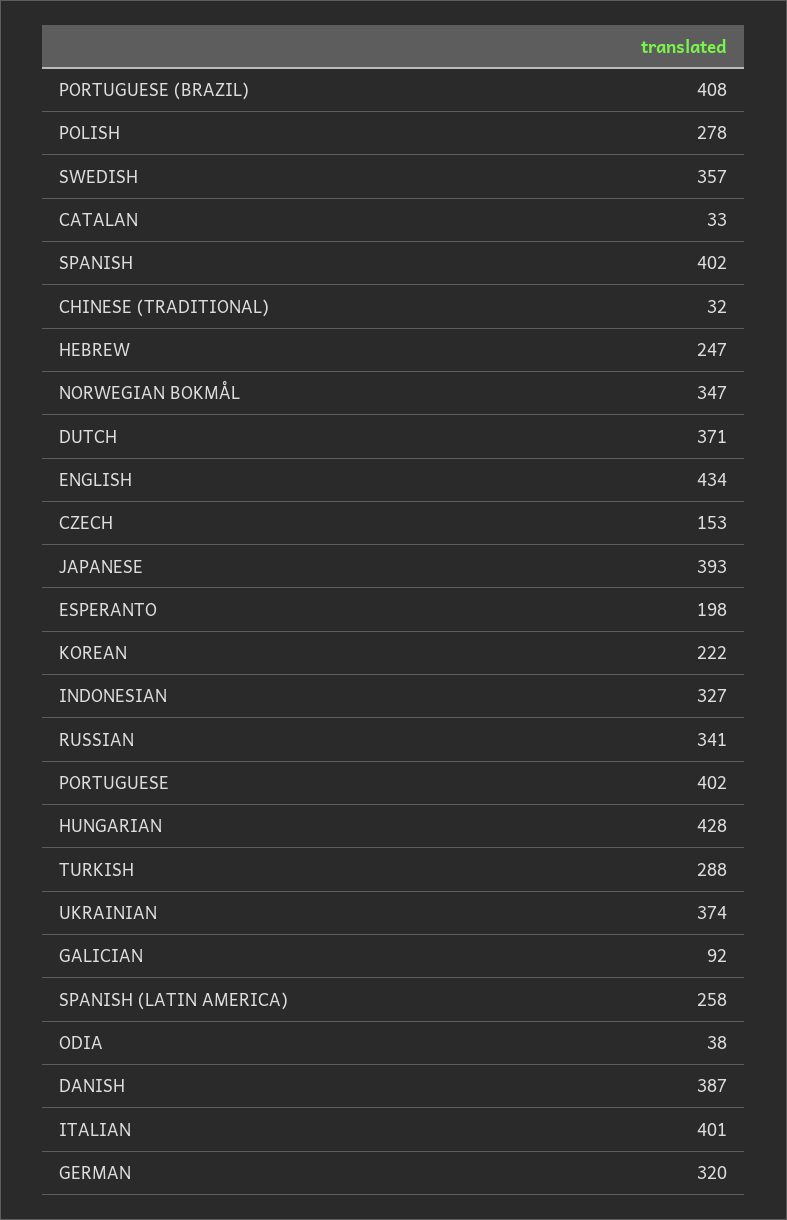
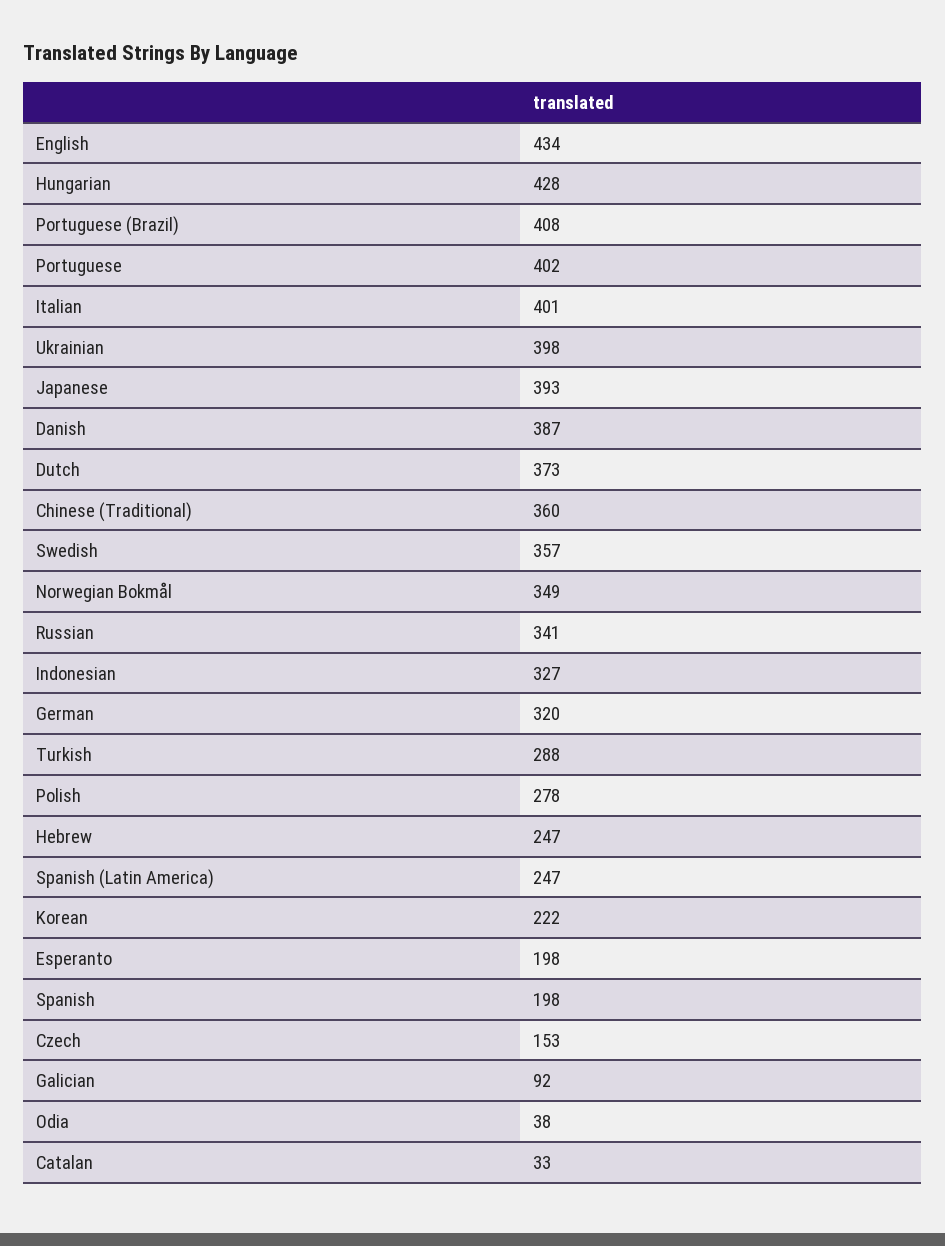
  {
    "PORTUGUESE (BRAZIL)": 408,
    "POLISH": 278,
    "SWEDISH": 357,
    "CATALAN": 33,
-   "SPANISH": 402,
+   "SPANISH": 198,
-   "CHINESE (TRADITIONAL)": 32,
+   "CHINESE (TRADITIONAL)": 360,
    "HEBREW": 247,
-   "NORWEGIAN BOKMÅL": 347,
+   "NORWEGIAN BOKMÅL": 349,
-   "DUTCH": 371,
+   "DUTCH": 373,
    "ENGLISH": 434,
    "CZECH": 153,
    "JAPANESE": 393,
    "ESPERANTO": 198,
    "KOREAN": 222,
    "INDONESIAN": 327,
    "RUSSIAN": 341,
    "PORTUGUESE": 402,
    "HUNGARIAN": 428,
    "TURKISH": 288,
-   "UKRAINIAN": 374,
+   "UKRAINIAN": 398,
    "GALICIAN": 92,
-   "SPANISH (LATIN AMERICA)": 258,
+   "SPANISH (LATIN AMERICA)": 247,
    "ODIA": 38,
    "DANISH": 387,
    "ITALIAN": 401,
    "GERMAN": 320
  }

